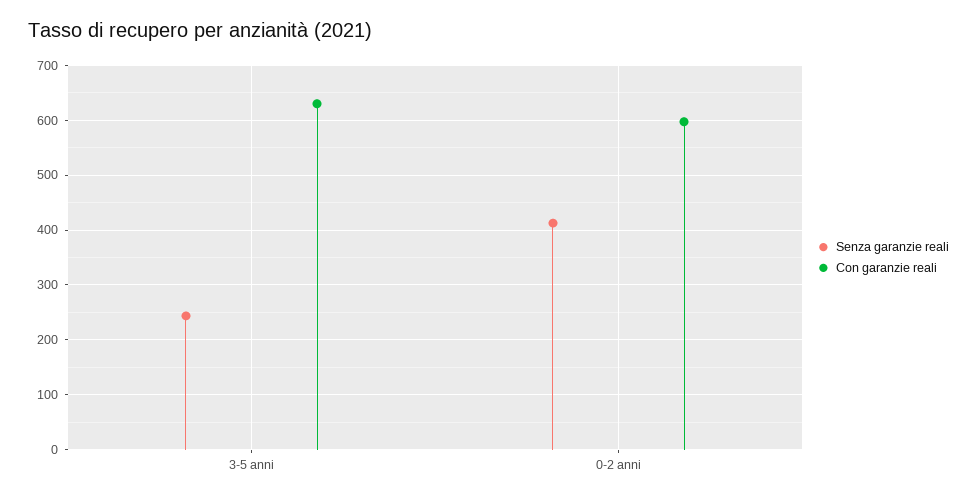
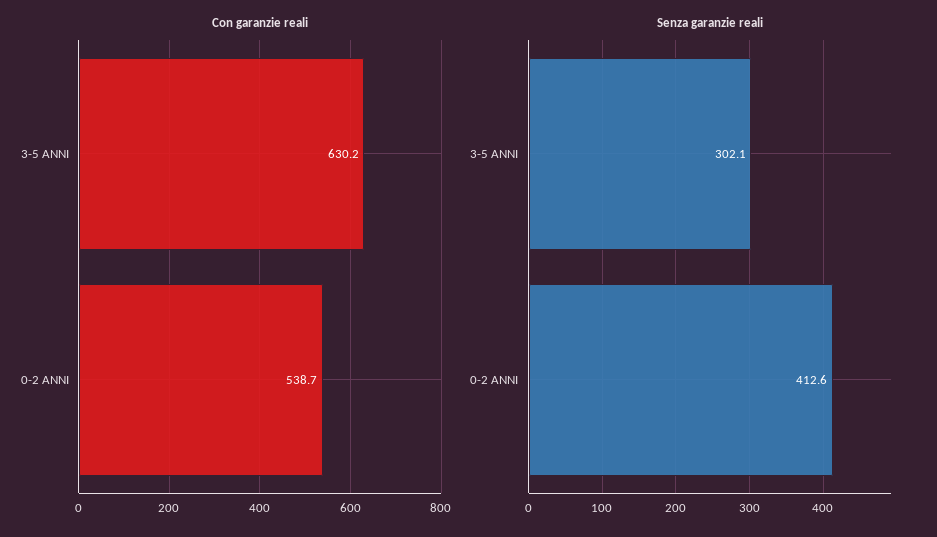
  {
    "Senza garanzie reali": {
-     "3-5 anni": 240,
+     "3-5 anni": 302.1,
      "0-2 anni": 412.6
    },
    "Con garanzie reali": {
      "3-5 anni": 630.2,
-     "0-2 anni": 600
+     "0-2 anni": 538.7
    }
  }

